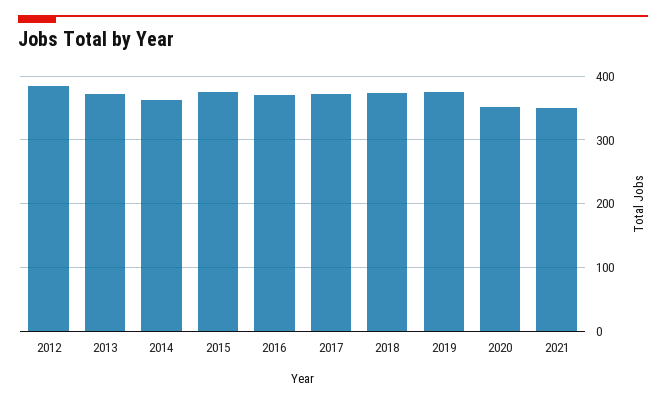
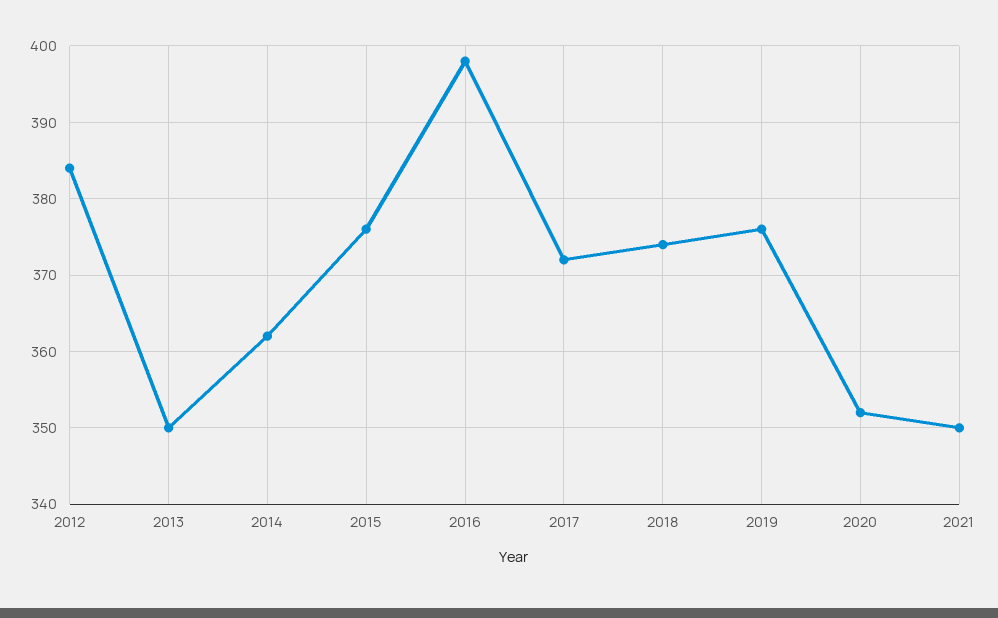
  {
    "2012": 384,
-   "2013": 370,
+   "2013": 350,
    "2014": 362,
    "2015": 376,
-   "2016": 370,
+   "2016": 398,
    "2017": 372,
    "2018": 374,
    "2019": 376,
    "2020": 352,
    "2021": 350
  }

